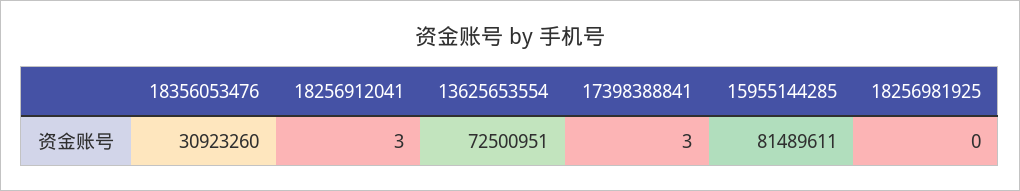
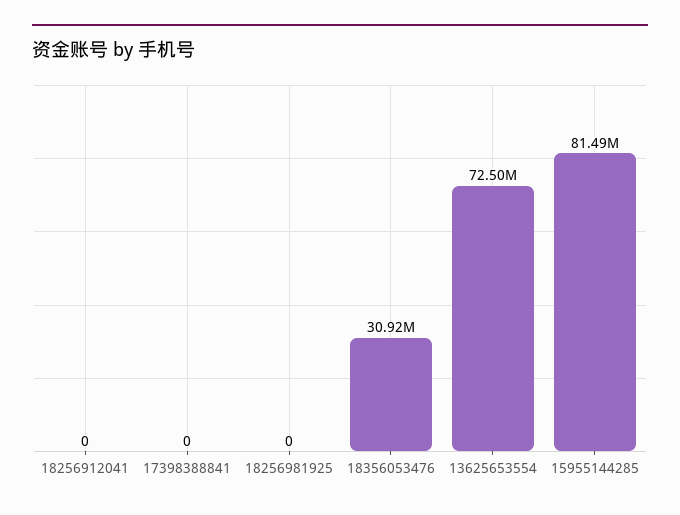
  {
    "18356053476": 30923260,
-   "18256912041": 3,
+   "18256912041": 0,
    "13625653554": 72500951,
-   "17398388841": 3,
+   "17398388841": 0,
    "15955144285": 81489611,
    "18256981925": 0
  }

